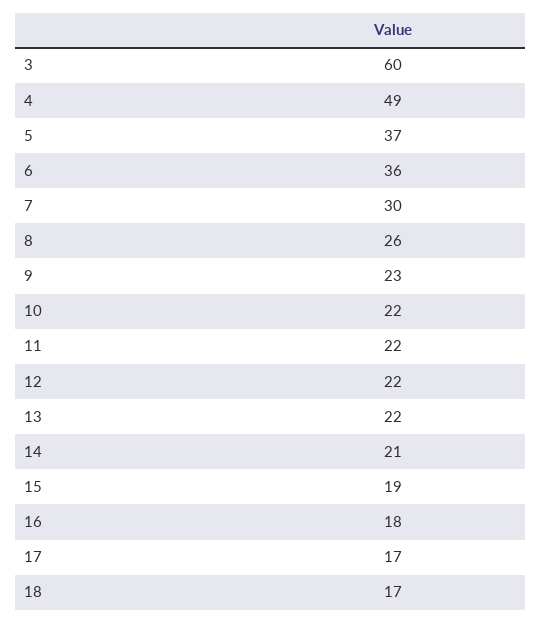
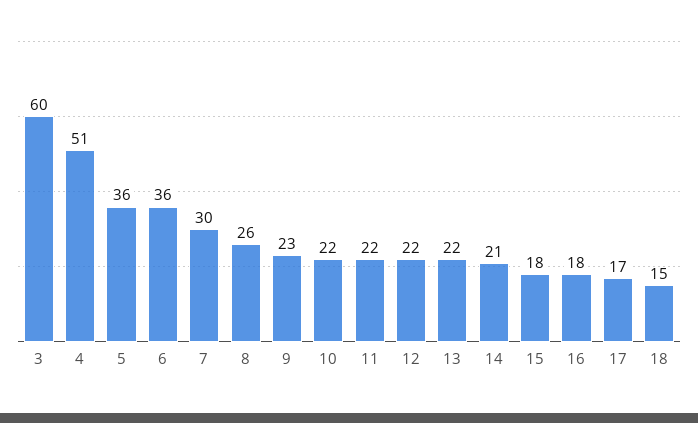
  {
    "3": 60,
-   "4": 49,
+   "4": 51,
-   "5": 37,
+   "5": 36,
    "6": 36,
    "7": 30,
    "8": 26,
    "9": 23,
    "10": 22,
    "11": 22,
    "12": 22,
    "13": 22,
    "14": 21,
-   "15": 19,
+   "15": 18,
    "16": 18,
    "17": 17,
-   "18": 17
+   "18": 15
  }

